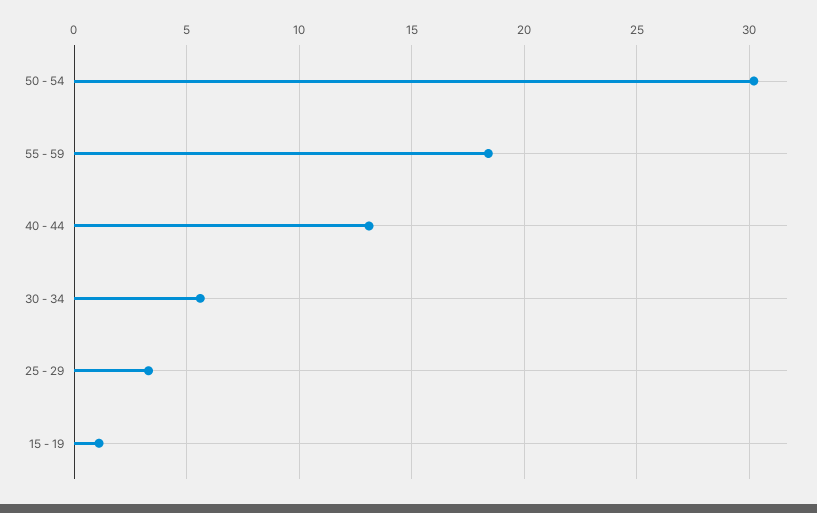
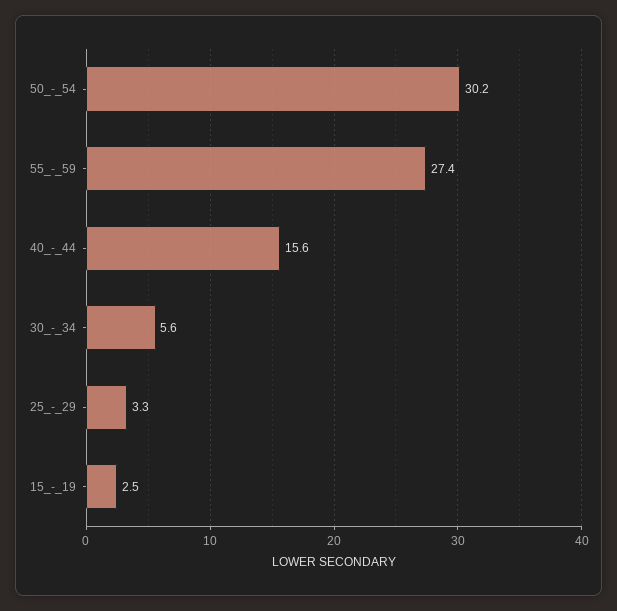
  {
    "50 - 54": 30.2,
-   "55 - 59": 18.5,
+   "55 - 59": 27.4,
-   "40 - 44": 13,
+   "40 - 44": 15.6,
    "30 - 34": 5.6,
    "25 - 29": 3.3,
-   "15 - 19": 1
+   "15 - 19": 2.5
  }

